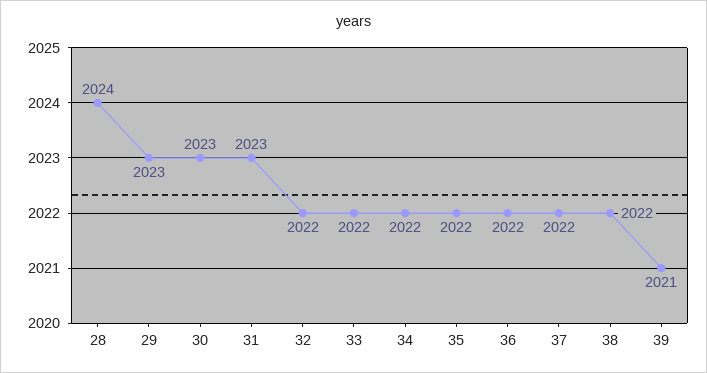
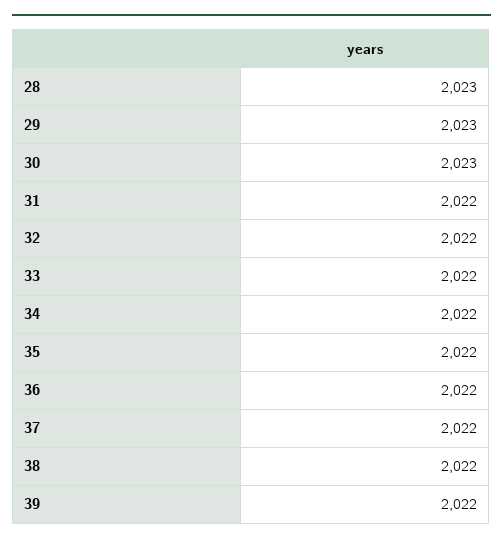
  {
-   "28": 2024,
+   "28": 2023,
    "29": 2023,
    "30": 2023,
-   "31": 2023,
+   "31": 2022,
    "32": 2022,
    "33": 2022,
    "34": 2022,
    "35": 2022,
    "36": 2022,
    "37": 2022,
    "38": 2022,
-   "39": 2021
+   "39": 2022
  }

